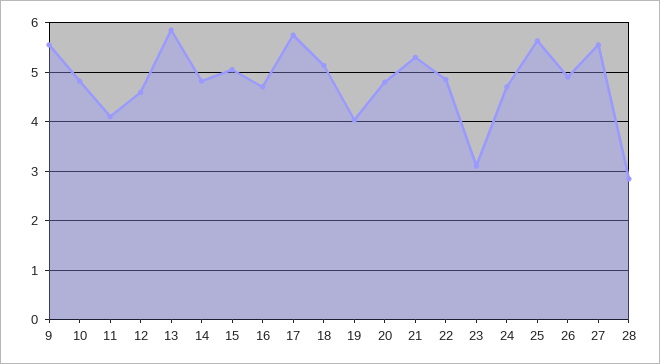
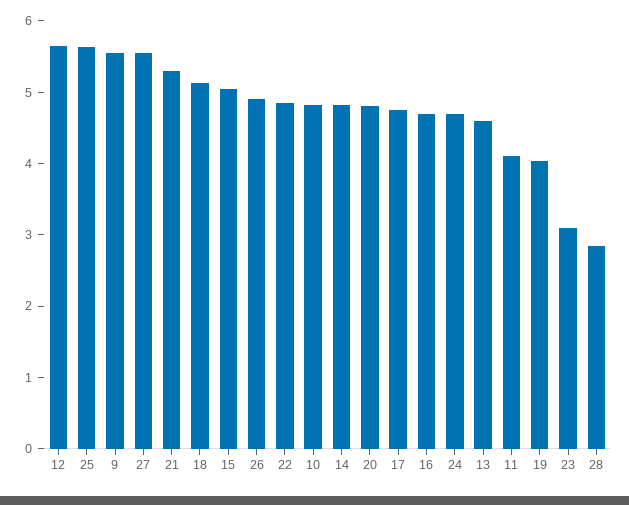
  {
    "9": 5.6,
    "10": 4.8,
    "11": 4.2,
-   "12": 4.6,
+   "12": 5.6,
-   "13": 5.8,
+   "13": 4.6,
    "14": 4.8,
    "15": 5,
    "16": 4.8,
-   "17": 5.8,
+   "17": 4.8,
    "18": 5.2,
    "19": 4,
    "20": 4.8,
    "21": 5.4,
    "22": 4.8,
    "23": 3.2,
    "24": 4.8,
    "25": 5.6,
    "26": 5,
    "27": 5.6,
    "28": 2.8
  }

